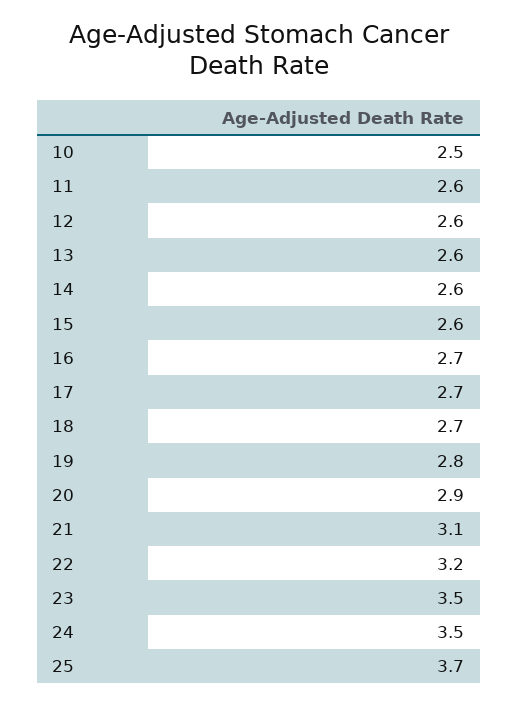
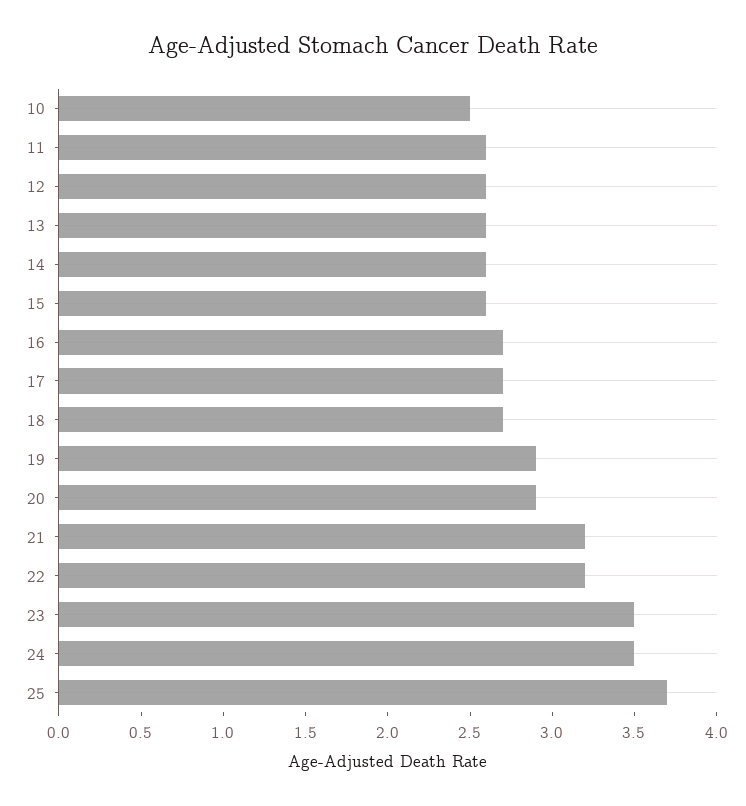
  {
    "10": 2.5,
    "11": 2.6,
    "12": 2.6,
    "13": 2.6,
    "14": 2.6,
    "15": 2.6,
    "16": 2.7,
    "17": 2.7,
    "18": 2.7,
-   "19": 2.8,
+   "19": 2.9,
    "20": 2.9,
-   "21": 3.1,
+   "21": 3.2,
    "22": 3.2,
    "23": 3.5,
    "24": 3.5,
    "25": 3.7
  }

